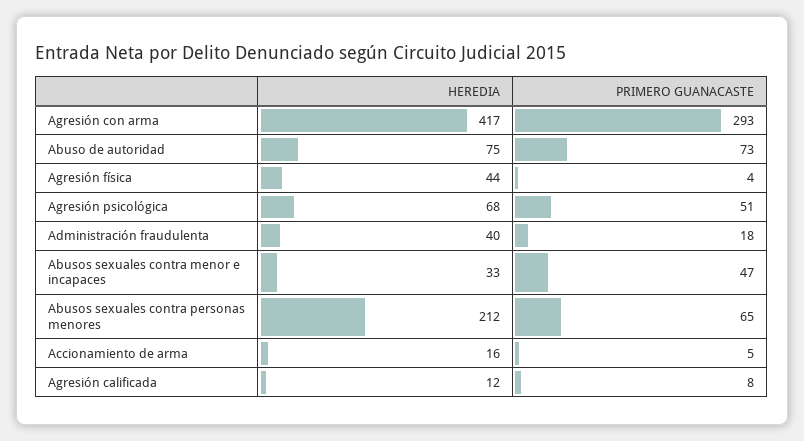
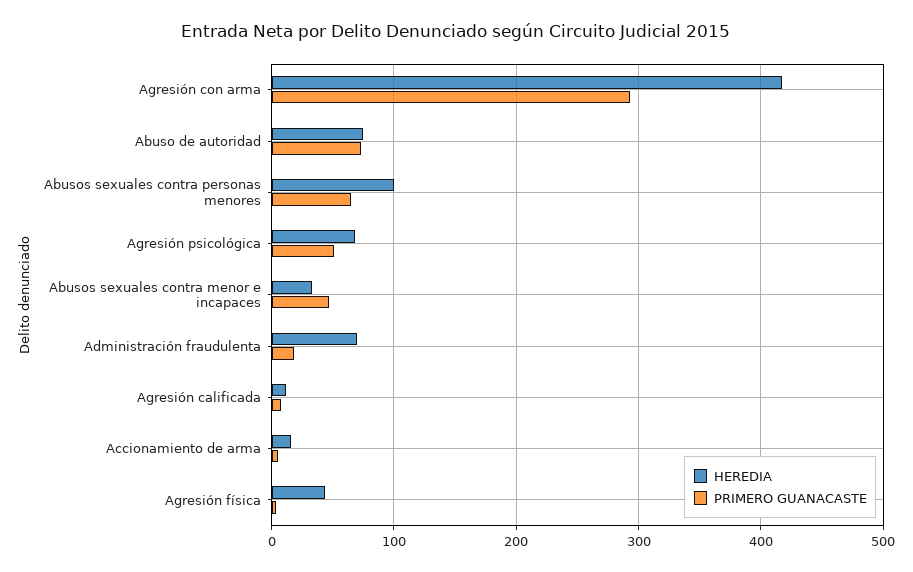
  {
    "HEREDIA": {
      "Agresión con arma": 417,
      "Abuso de autoridad": 75,
      "Agresión física": 44,
      "Agresión psicológica": 68,
-     "Administración fraudulenta": 40,
+     "Administración fraudulenta": 70,
      "Abusos sexuales contra menor e incapaces": 33,
-     "Abusos sexuales contra personas menores": 212,
+     "Abusos sexuales contra personas menores": 100,
      "Accionamiento de arma": 16,
      "Agresión calificada": 12
    },
    "PRIMERO GUANACASTE": {
      "Agresión con arma": 293,
      "Abuso de autoridad": 73,
      "Agresión física": 4,
      "Agresión psicológica": 51,
      "Administración fraudulenta": 18,
      "Abusos sexuales contra menor e incapaces": 47,
      "Abusos sexuales contra personas menores": 65,
      "Accionamiento de arma": 5,
      "Agresión calificada": 8
    }
  }

